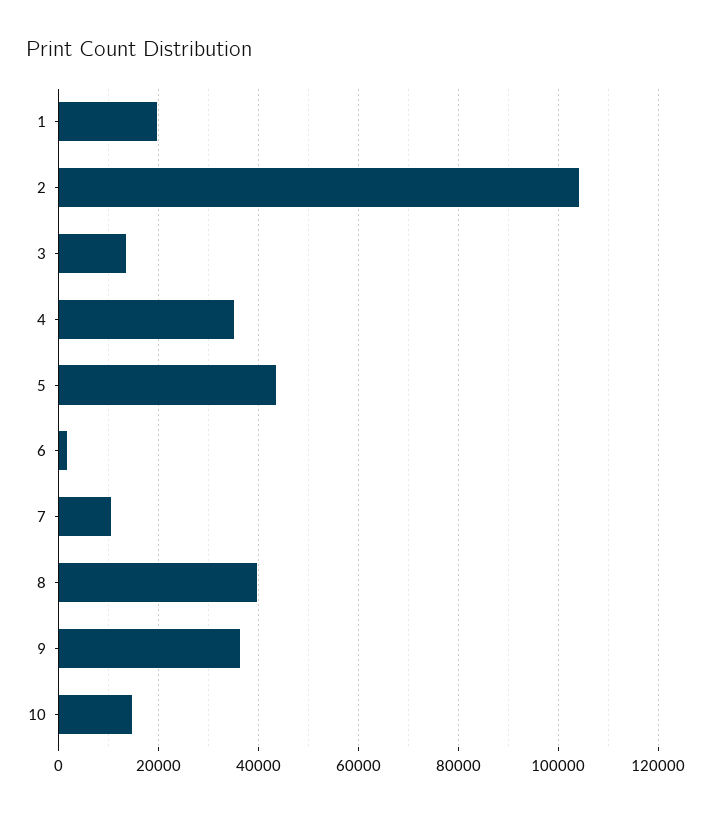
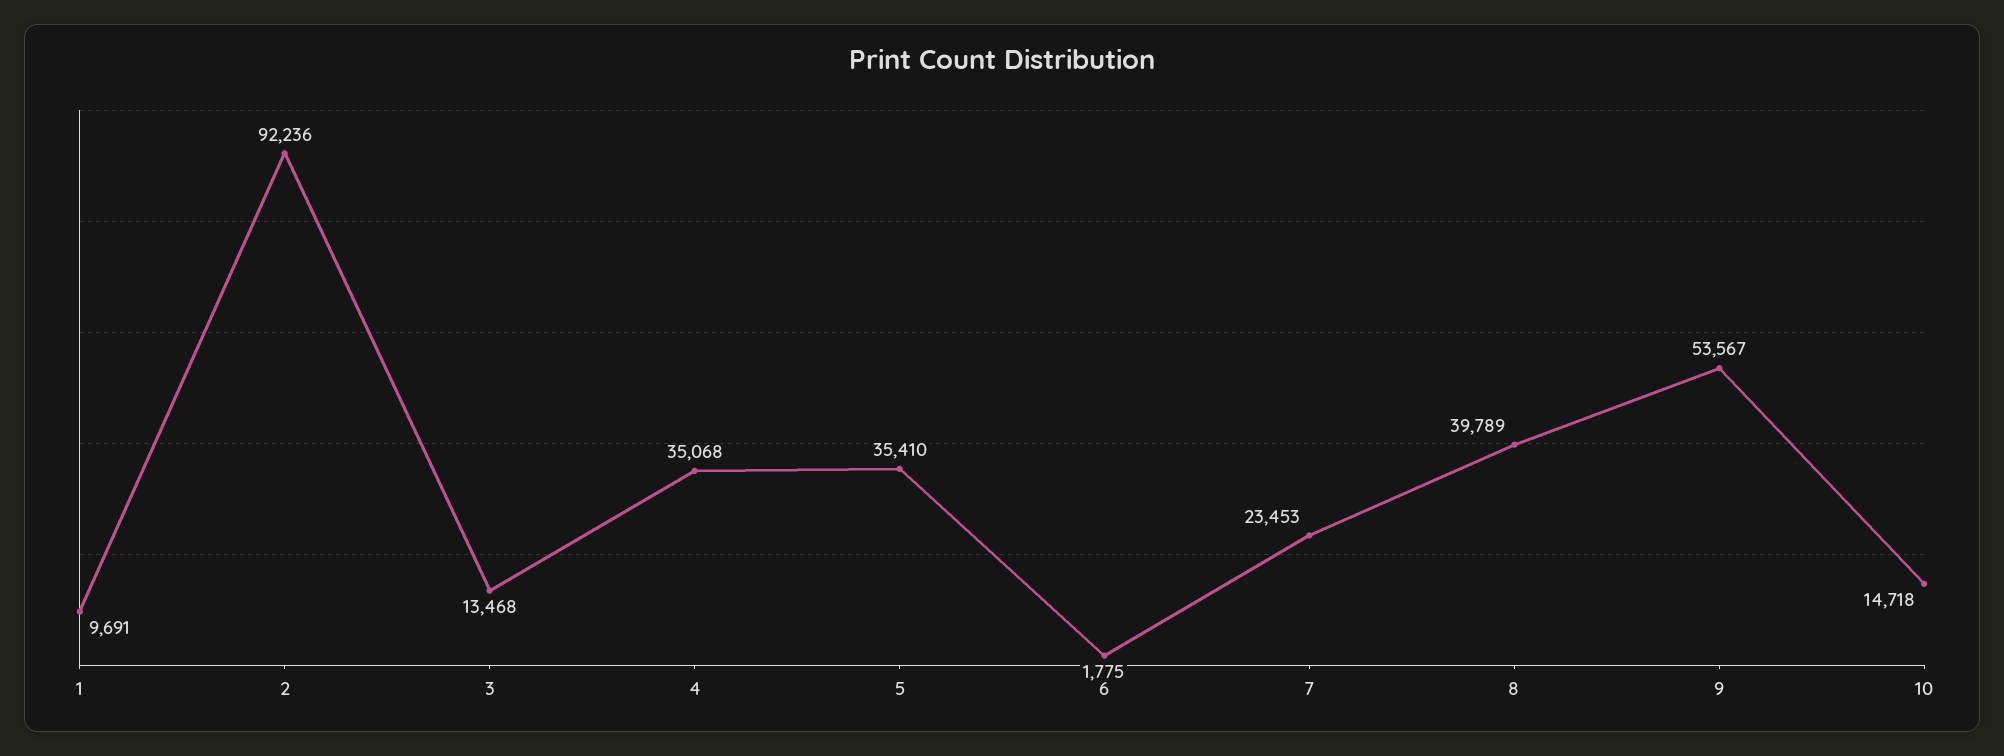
  {
-   "1": 20000,
+   "1": 9691,
-   "2": 104000,
+   "2": 92236,
    "3": 13468,
    "4": 35068,
-   "5": 44000,
+   "5": 35410,
    "6": 1775,
-   "7": 10000,
+   "7": 23453,
    "8": 39789,
-   "9": 36000,
+   "9": 53567,
    "10": 14718
  }

